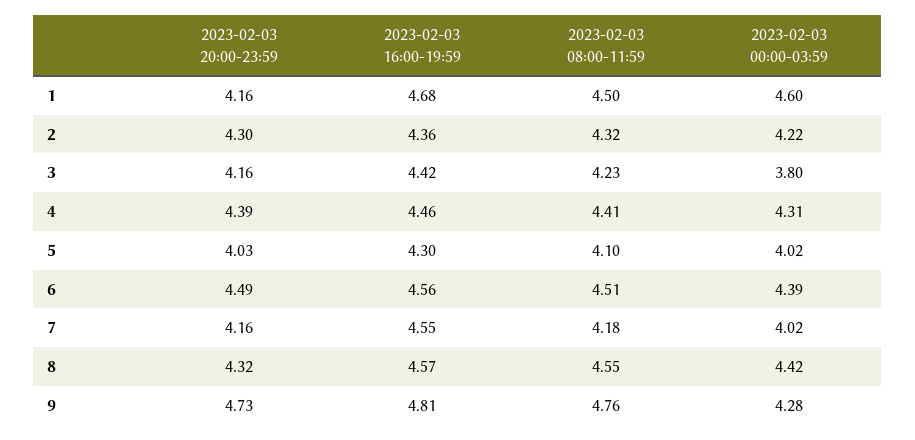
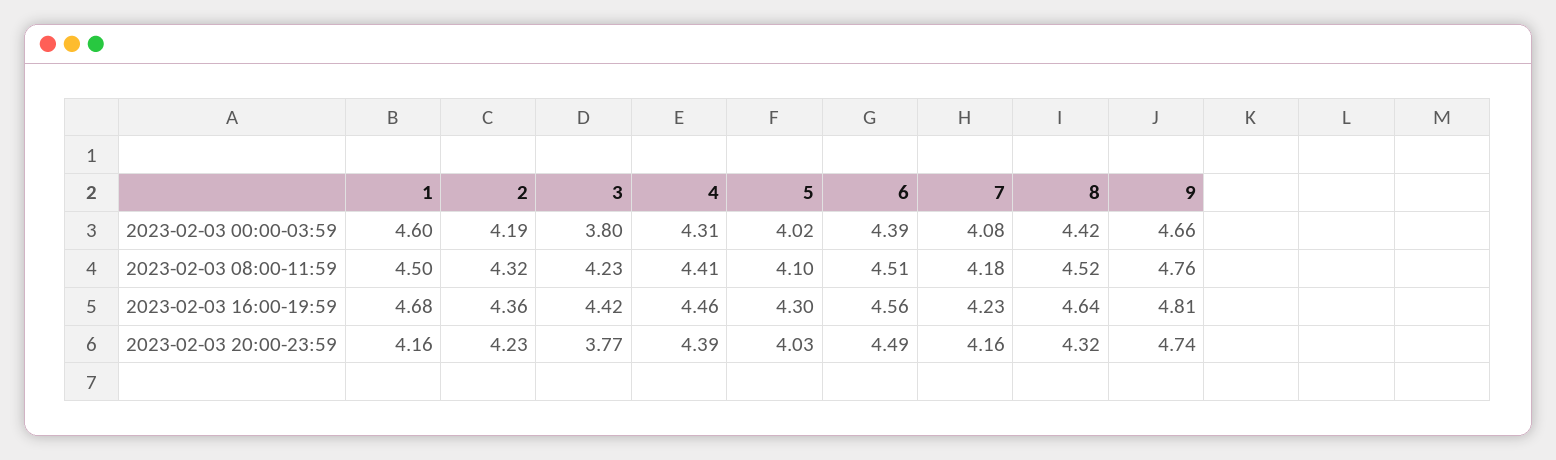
  {
    "2023-02-03 20:00-23:59": {
      "1": 4.16,
-     "2": 4.3,
+     "2": 4.23,
-     "3": 4.16,
+     "3": 3.77,
      "4": 4.39,
      "5": 4.03,
      "6": 4.49,
      "7": 4.16,
      "8": 4.32,
-     "9": 4.73
+     "9": 4.74
    },
    "2023-02-03 16:00-19:59": {
      "1": 4.68,
      "2": 4.36,
      "3": 4.42,
      "4": 4.46,
      "5": 4.3,
      "6": 4.56,
-     "7": 4.55,
+     "7": 4.23,
-     "8": 4.57,
+     "8": 4.64,
      "9": 4.81
    },
    "2023-02-03 08:00-11:59": {
      "1": 4.5,
      "2": 4.32,
      "3": 4.23,
      "4": 4.41,
      "5": 4.1,
      "6": 4.51,
      "7": 4.18,
-     "8": 4.55,
+     "8": 4.52,
      "9": 4.76
    },
    "2023-02-03 00:00-03:59": {
      "1": 4.6,
-     "2": 4.22,
+     "2": 4.19,
      "3": 3.8,
      "4": 4.31,
      "5": 4.02,
      "6": 4.39,
-     "7": 4.02,
+     "7": 4.08,
      "8": 4.42,
-     "9": 4.28
+     "9": 4.66
    }
  }

